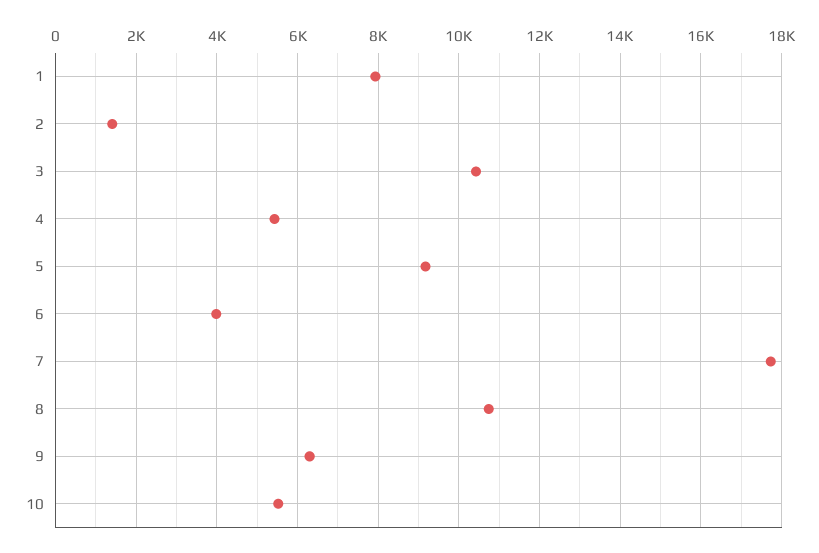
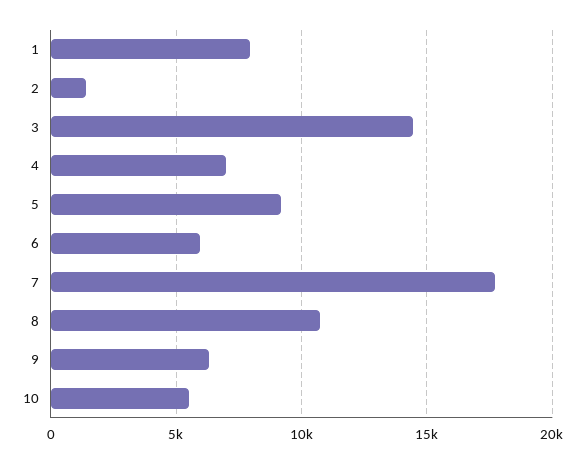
  {
    "1": 8000,
    "2": 1400,
-   "3": 10400,
+   "3": 14500,
-   "4": 5400,
+   "4": 7000,
    "5": 9200,
-   "6": 4000,
+   "6": 6000,
    "7": 17800,
    "8": 10800,
    "9": 6200,
    "10": 5600
  }

